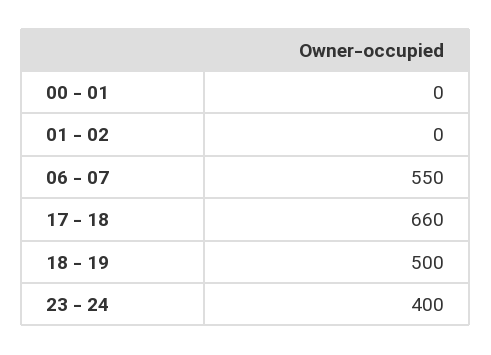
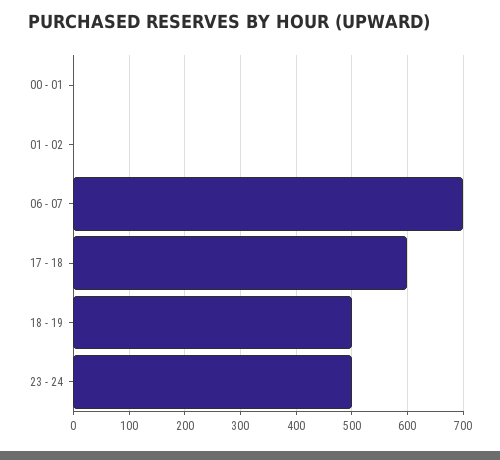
  {
    "00 - 01": 0,
    "01 - 02": 0,
-   "06 - 07": 550,
+   "06 - 07": 700,
-   "17 - 18": 660,
+   "17 - 18": 600,
    "18 - 19": 500,
-   "23 - 24": 400
+   "23 - 24": 500
  }

